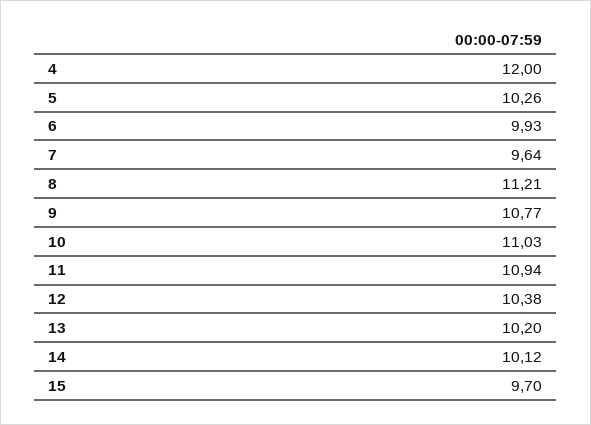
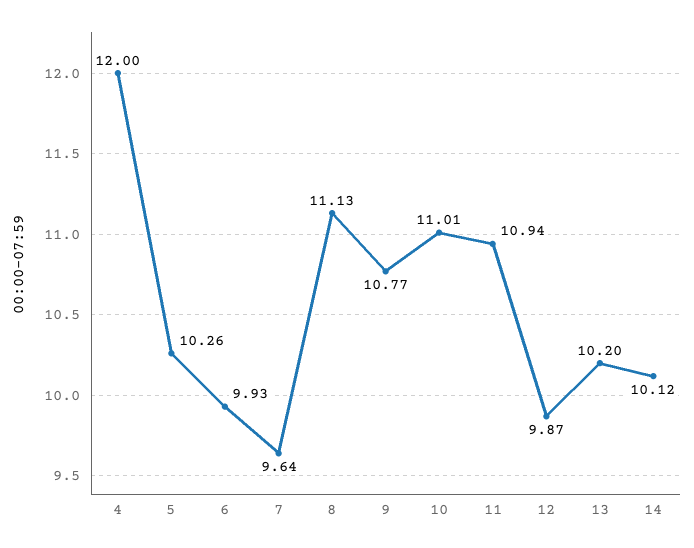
  {
    "4": 12,
    "5": 10.26,
    "6": 9.93,
    "7": 9.64,
-   "8": 11.21,
+   "8": 11.13,
    "9": 10.77,
-   "10": 11.03,
+   "10": 11.01,
    "11": 10.94,
-   "12": 10.38,
+   "12": 9.87,
    "13": 10.2,
-   "14": 10.12,
+   "14": 10.12
-   "15": 9.7
  }

